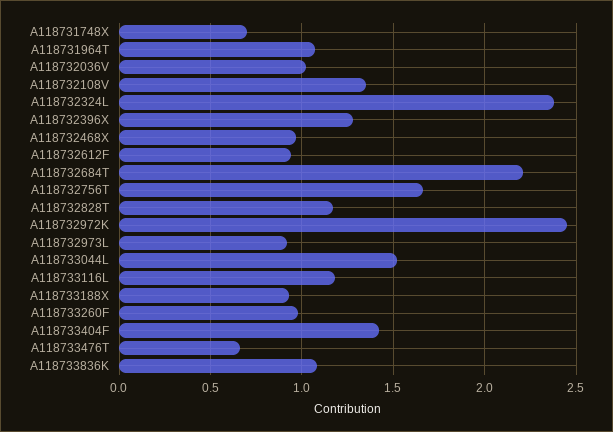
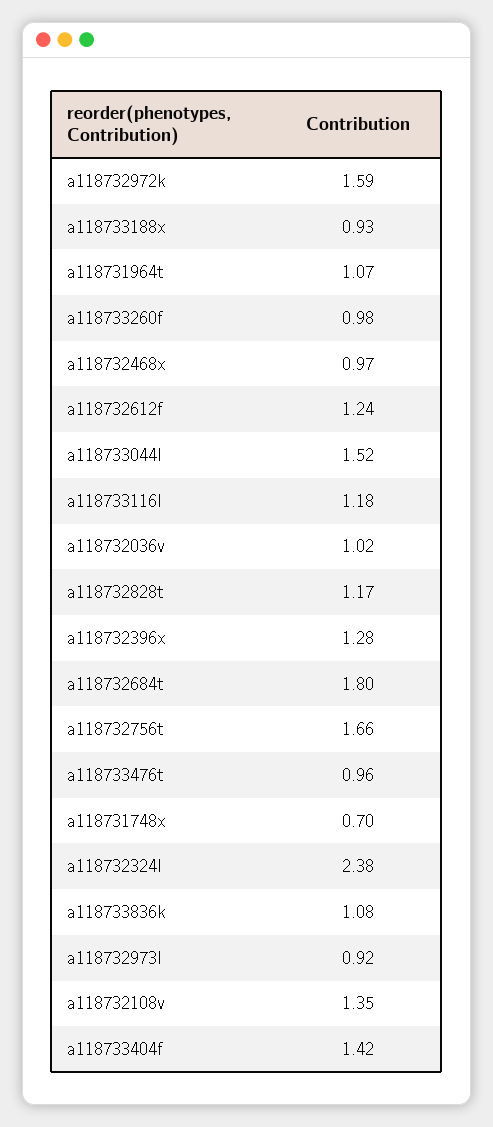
  {
    "A118731748X": 0.7,
    "A118731964T": 1.07,
    "A118732036V": 1.02,
    "A118732108V": 1.35,
    "A118732324L": 2.38,
    "A118732396X": 1.28,
    "A118732468X": 0.97,
-   "A118732612F": 0.95,
+   "A118732612F": 1.24,
-   "A118732684T": 2.2,
+   "A118732684T": 1.8,
    "A118732756T": 1.66,
    "A118732828T": 1.17,
-   "A118732972K": 2.45,
+   "A118732972K": 1.59,
    "A118732973L": 0.92,
    "A118733044L": 1.52,
    "A118733116L": 1.18,
    "A118733188X": 0.93,
    "A118733260F": 0.98,
    "A118733404F": 1.42,
-   "A118733476T": 0.65,
+   "A118733476T": 0.96,
    "A118733836K": 1.08
  }

